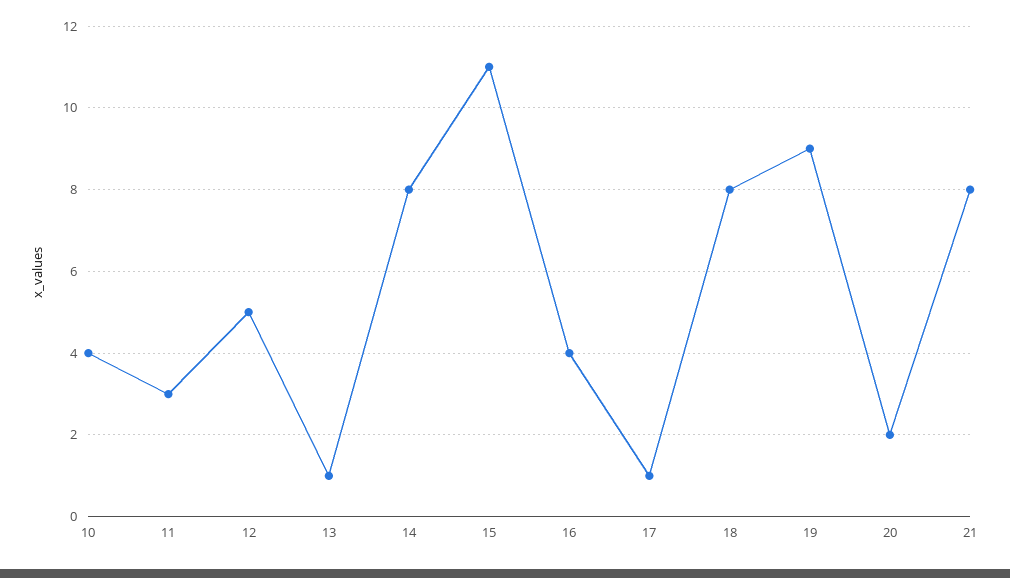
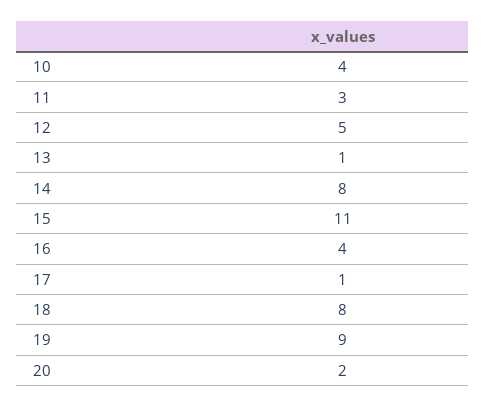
  {
    "10": 4,
    "11": 3,
    "12": 5,
    "13": 1,
    "14": 8,
    "15": 11,
    "16": 4,
    "17": 1,
    "18": 8,
    "19": 9,
-   "20": 2,
+   "20": 2
-   "21": 8
  }

